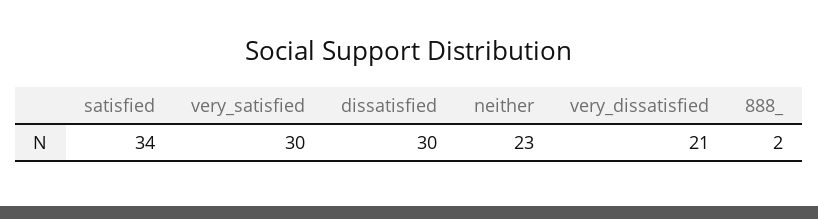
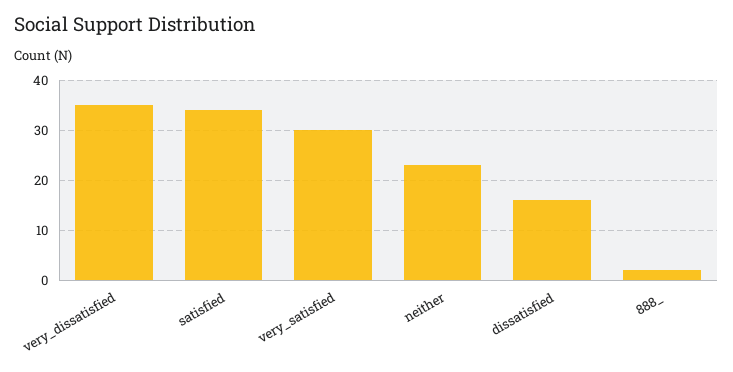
  {
    "satisfied": 34,
    "very_satisfied": 30,
-   "dissatisfied": 30,
+   "dissatisfied": 15,
    "neither": 23,
-   "very_dissatisfied": 21,
+   "very_dissatisfied": 35,
    "888_": 2
  }

